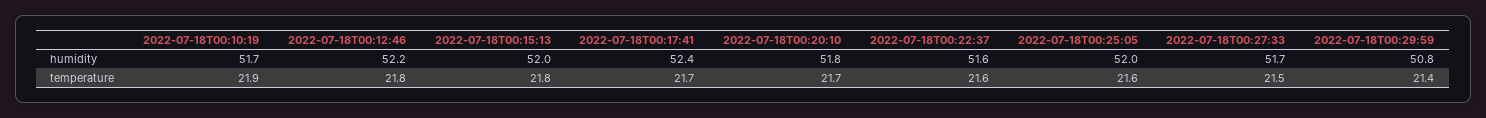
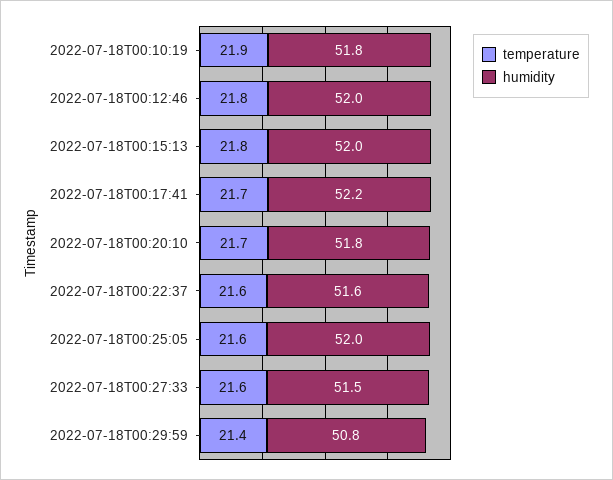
  {
    "humidity": {
-     "2022-07-18T00:10:19": 51.7,
+     "2022-07-18T00:10:19": 51.8,
-     "2022-07-18T00:12:46": 52.2,
+     "2022-07-18T00:12:46": 52,
      "2022-07-18T00:15:13": 52,
-     "2022-07-18T00:17:41": 52.4,
+     "2022-07-18T00:17:41": 52.2,
      "2022-07-18T00:20:10": 51.8,
      "2022-07-18T00:22:37": 51.6,
      "2022-07-18T00:25:05": 52,
-     "2022-07-18T00:27:33": 51.7,
+     "2022-07-18T00:27:33": 51.5,
      "2022-07-18T00:29:59": 50.8
    },
    "temperature": {
      "2022-07-18T00:10:19": 21.9,
      "2022-07-18T00:12:46": 21.8,
      "2022-07-18T00:15:13": 21.8,
      "2022-07-18T00:17:41": 21.7,
      "2022-07-18T00:20:10": 21.7,
      "2022-07-18T00:22:37": 21.6,
      "2022-07-18T00:25:05": 21.6,
-     "2022-07-18T00:27:33": 21.5,
+     "2022-07-18T00:27:33": 21.6,
      "2022-07-18T00:29:59": 21.4
    }
  }

